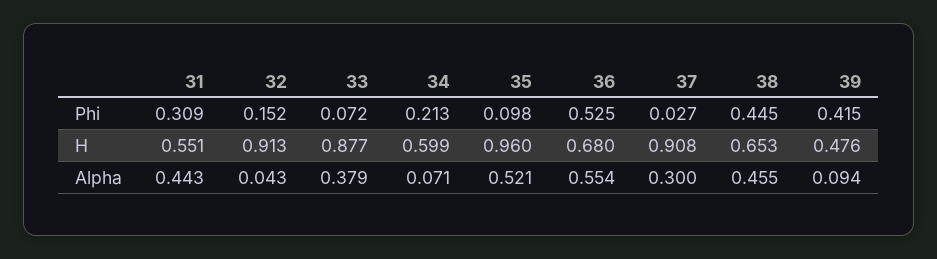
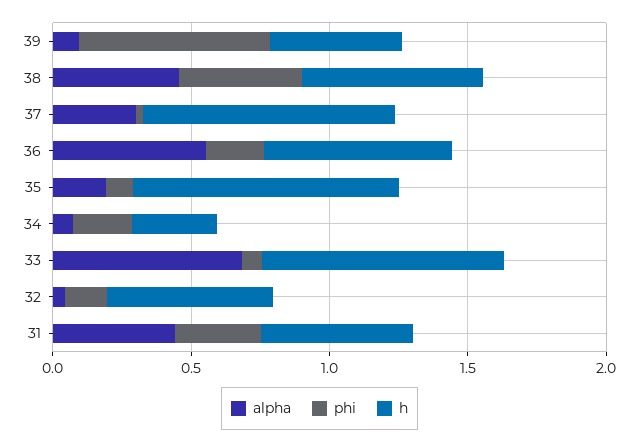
  {
    "Phi": {
      "31": 0.309,
      "32": 0.152,
      "33": 0.072,
      "34": 0.213,
      "35": 0.098,
-     "36": 0.525,
+     "36": 0.2,
      "37": 0.027,
      "38": 0.445,
-     "39": 0.415
+     "39": 0.7
    },
    "H": {
      "31": 0.551,
-     "32": 0.913,
+     "32": 0.6,
      "33": 0.877,
-     "34": 0.599,
+     "34": 0.3,
      "35": 0.96,
      "36": 0.68,
      "37": 0.908,
      "38": 0.653,
      "39": 0.476
    },
    "Alpha": {
      "31": 0.443,
      "32": 0.043,
-     "33": 0.379,
+     "33": 0.7,
      "34": 0.071,
-     "35": 0.521,
+     "35": 0.2,
      "36": 0.554,
      "37": 0.3,
      "38": 0.455,
      "39": 0.094
    }
  }

